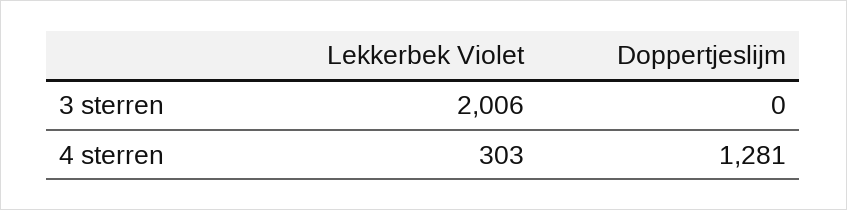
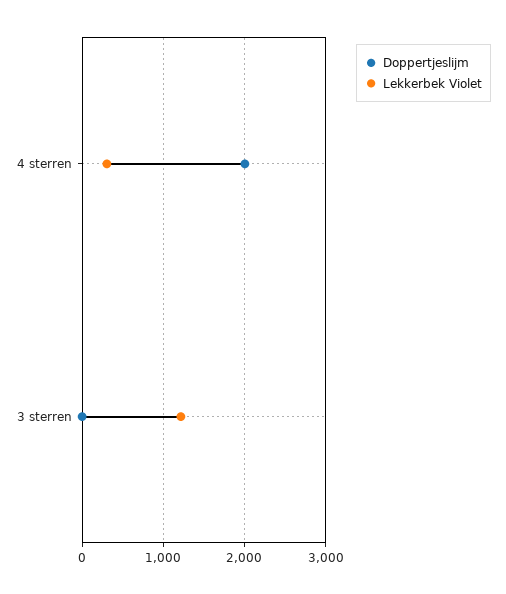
  {
    "Lekkerbek Violet": {
-     "3 sterren": 2006,
+     "3 sterren": 1200,
      "4 sterren": 303
    },
    "Doppertjeslijm": {
      "3 sterren": 0,
-     "4 sterren": 1281
+     "4 sterren": 2000
    }
  }

